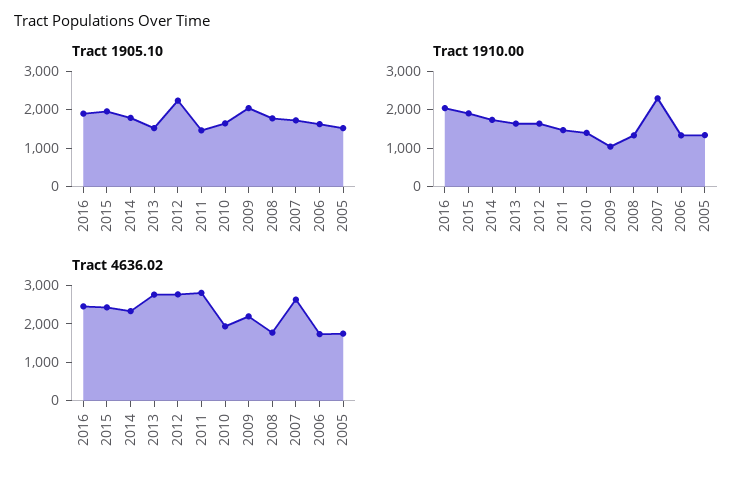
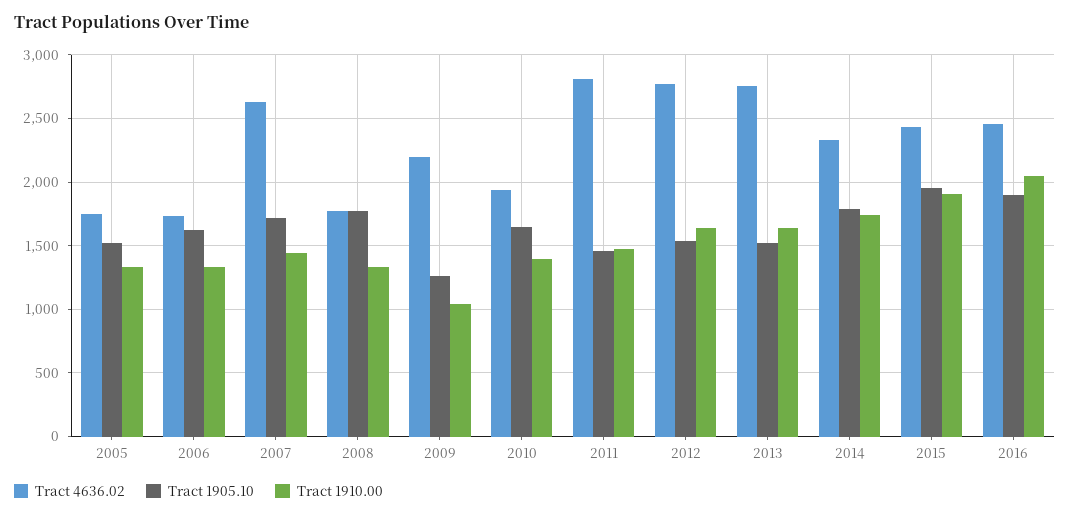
  {
    "Tract 1905.10": {
      "2016": 1900,
      "2015": 1950,
      "2014": 1800,
      "2013": 1500,
-     "2012": 2250,
+     "2012": 1550,
      "2011": 1450,
      "2010": 1650,
-     "2009": 2000,
+     "2009": 1250,
      "2008": 1800,
      "2007": 1700,
      "2006": 1600,
      "2005": 1500
    },
    "Tract 1910.00": {
      "2016": 2050,
      "2015": 1900,
      "2014": 1750,
      "2013": 1650,
      "2012": 1650,
      "2011": 1450,
      "2010": 1400,
      "2009": 1050,
      "2008": 1350,
-     "2007": 2250,
+     "2007": 1450,
      "2006": 1350,
      "2005": 1350
    },
    "Tract 4636.02": {
      "2016": 2450,
      "2015": 2450,
      "2014": 2350,
      "2013": 2750,
      "2012": 2750,
      "2011": 2800,
      "2010": 1950,
      "2009": 2200,
      "2008": 1750,
      "2007": 2650,
      "2006": 1750,
      "2005": 1750
    }
  }

